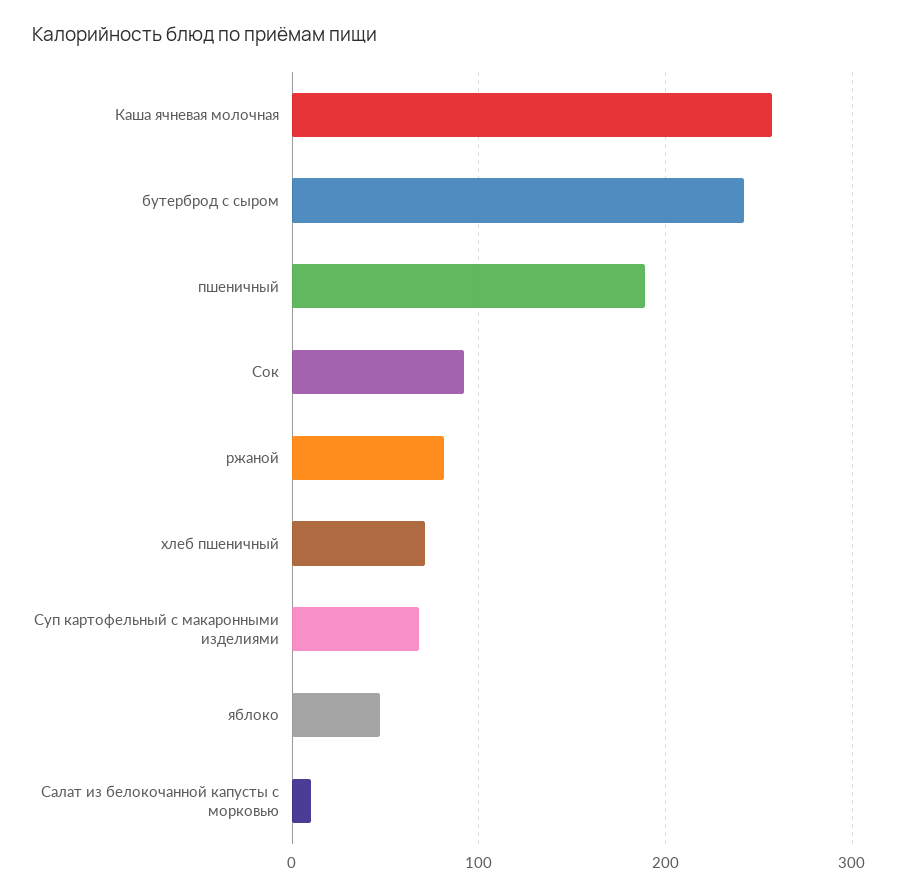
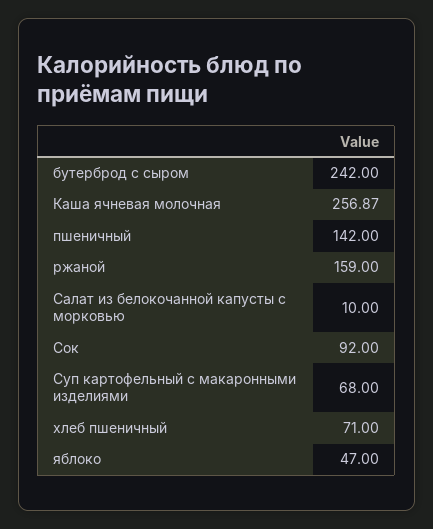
  {
    "Каша ячневая молочная": 256.87,
    "бутерброд с сыром": 242,
-   "пшеничный": 190,
+   "пшеничный": 142,
    "Сок": 92,
-   "ржаной": 80,
+   "ржаной": 159,
    "хлеб пшеничный": 71,
    "Суп картофельный с макаронными изделиями": 68,
    "яблоко": 47,
    "Салат из белокочанной капусты с морковью": 10
  }

